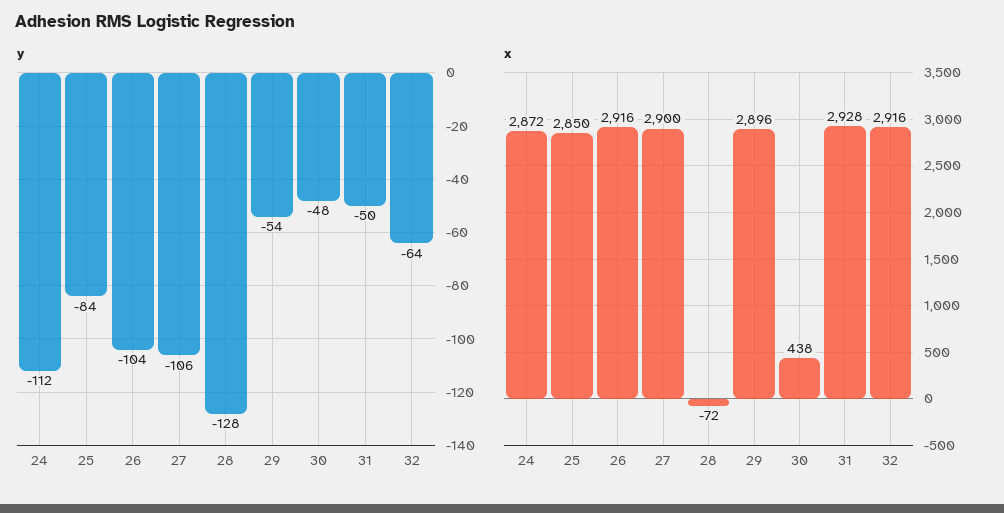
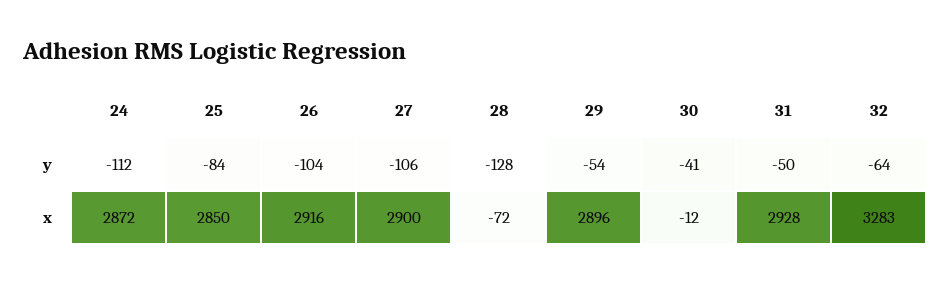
  {
    "y": {
      "24": -112,
      "25": -84,
      "26": -104,
      "27": -106,
      "28": -128,
      "29": -54,
-     "30": -48,
+     "30": -41,
      "31": -50,
      "32": -64
    },
    "x": {
      "24": 2872,
      "25": 2850,
      "26": 2916,
      "27": 2900,
      "28": -72,
      "29": 2896,
-     "30": 438,
+     "30": -12,
      "31": 2928,
-     "32": 2916
+     "32": 3283
    }
  }

